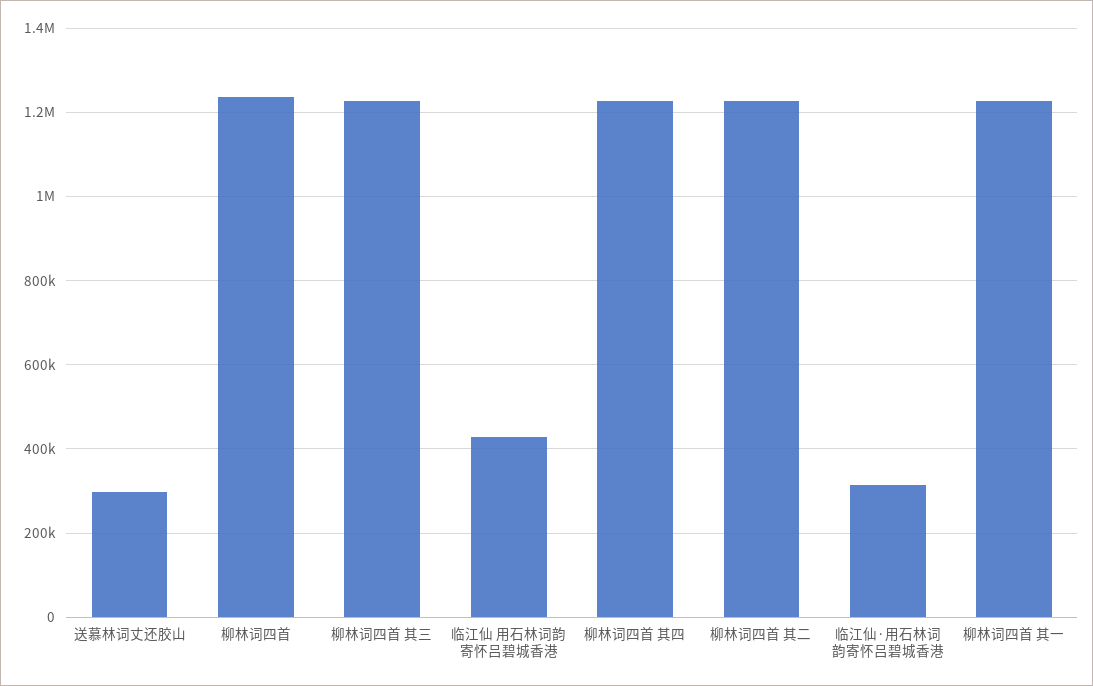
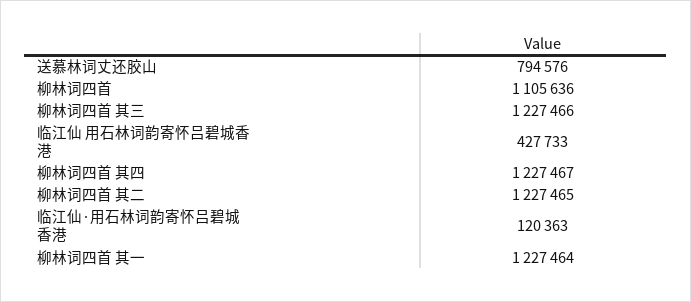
  {
-   "送慕林词丈还胶山": 300000,
+   "送慕林词丈还胶山": 794576,
-   "柳林词四首": 1240000,
+   "柳林词四首": 1105636,
    "柳林词四首 其三": 1227466,
    "临江仙 用石林词韵寄怀吕碧城香港": 427733,
    "柳林词四首 其四": 1227467,
    "柳林词四首 其二": 1227465,
-   "临江仙·用石林词韵寄怀吕碧城香港": 320000,
+   "临江仙·用石林词韵寄怀吕碧城香港": 120363,
    "柳林词四首 其一": 1227464
  }

